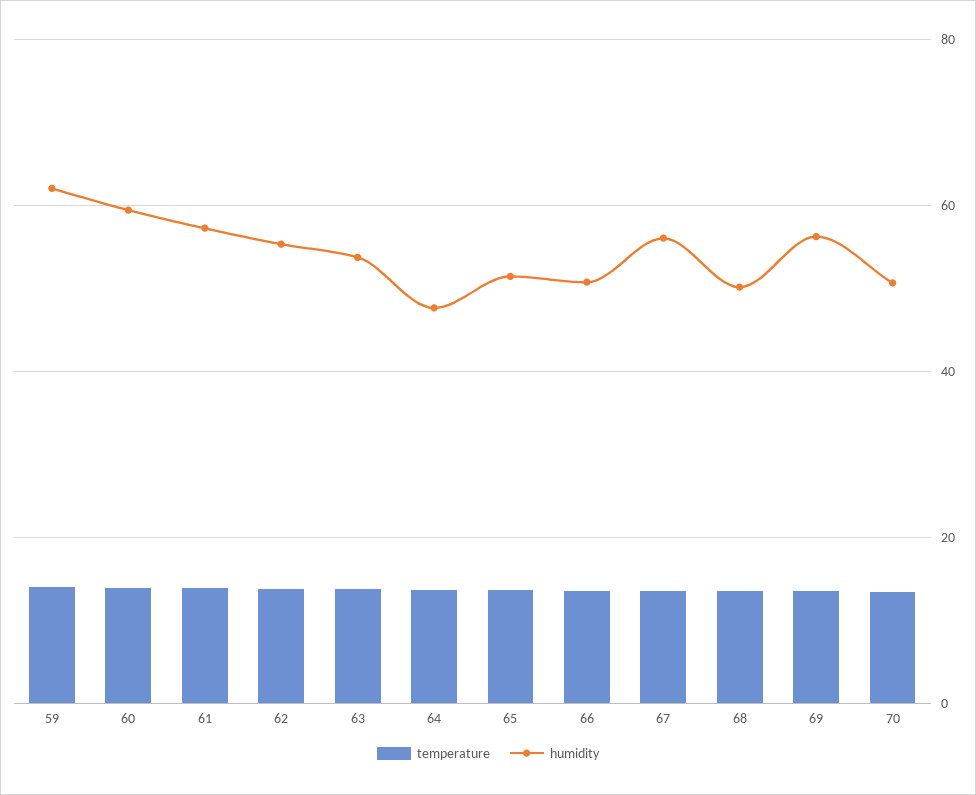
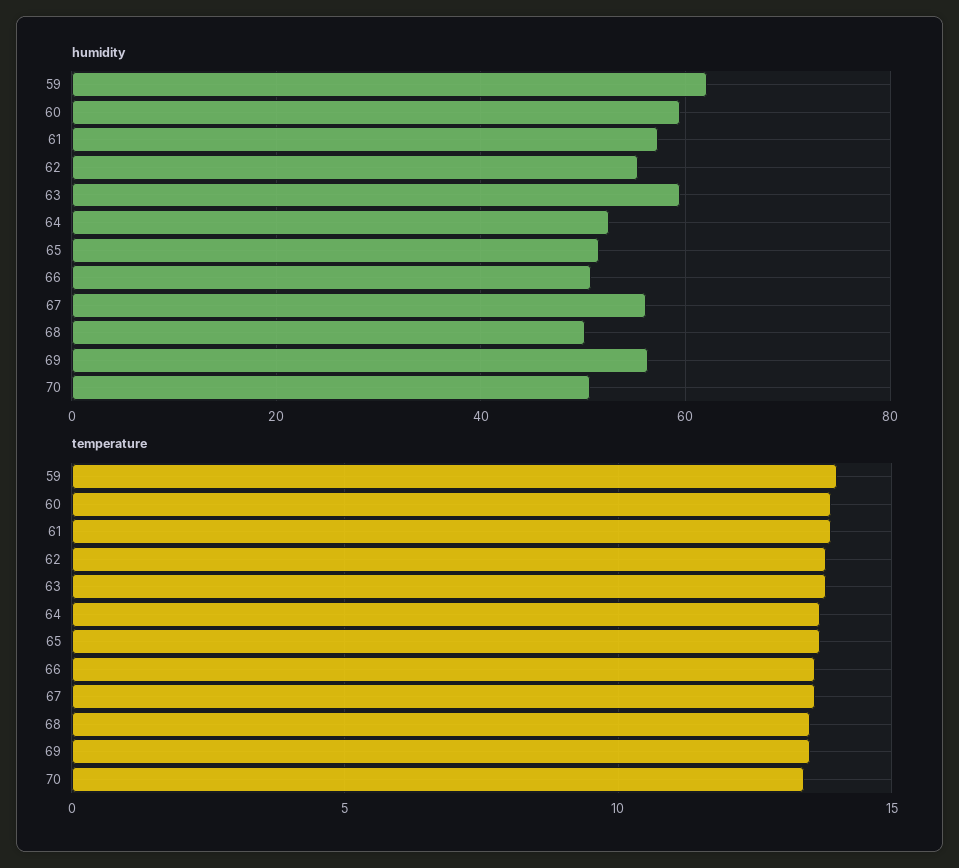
  {
    "temperature": {
      "59": 14,
      "60": 14,
      "61": 14,
      "62": 14,
      "63": 14,
      "64": 13.5,
      "65": 13.5,
      "66": 13.5,
      "67": 13.5,
      "68": 13.5,
      "69": 13.5,
      "70": 13.5
    },
    "humidity": {
      "59": 62,
      "60": 60,
      "61": 58,
      "62": 56,
-     "63": 54,
+     "63": 60,
-     "64": 48,
+     "64": 52,
      "65": 52,
      "66": 50,
      "67": 56,
      "68": 50,
      "69": 56,
      "70": 50
    }
  }

